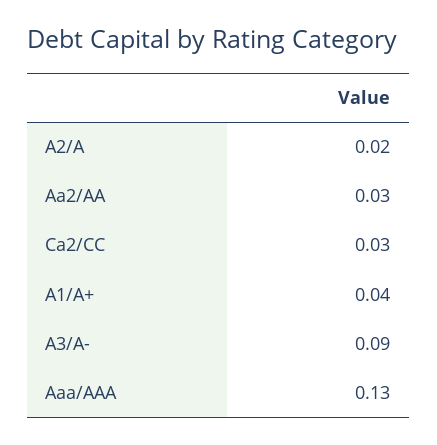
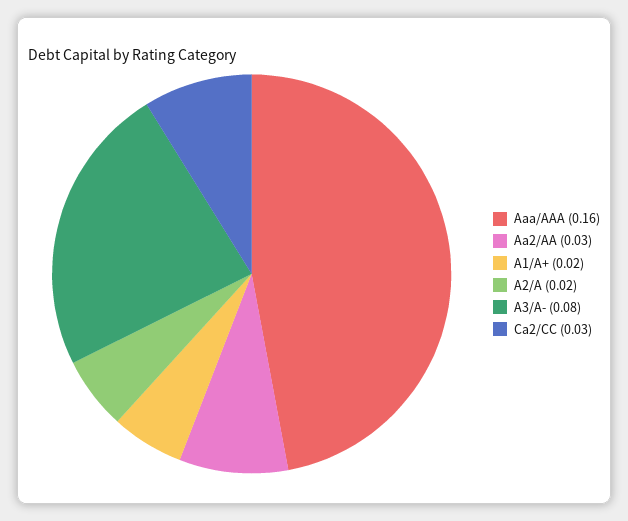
  {
    "A2/A": 0.02,
    "Aa2/AA": 0.03,
    "Ca2/CC": 0.03,
-   "A1/A+": 0.04,
+   "A1/A+": 0.02,
-   "A3/A-": 0.09,
+   "A3/A-": 0.08,
-   "Aaa/AAA": 0.13
+   "Aaa/AAA": 0.16
  }

